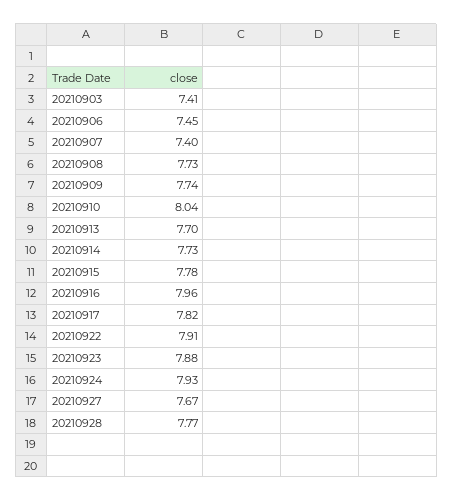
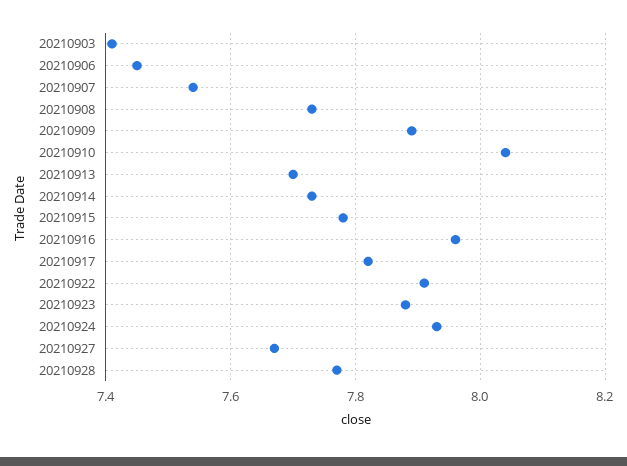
  {
    "20210903": 7.41,
    "20210906": 7.45,
-   "20210907": 7.4,
+   "20210907": 7.55,
    "20210908": 7.73,
-   "20210909": 7.74,
+   "20210909": 7.9,
    "20210910": 8.04,
    "20210913": 7.7,
    "20210914": 7.73,
    "20210915": 7.78,
    "20210916": 7.96,
    "20210917": 7.82,
    "20210922": 7.91,
    "20210923": 7.88,
    "20210924": 7.93,
    "20210927": 7.67,
    "20210928": 7.77
  }

